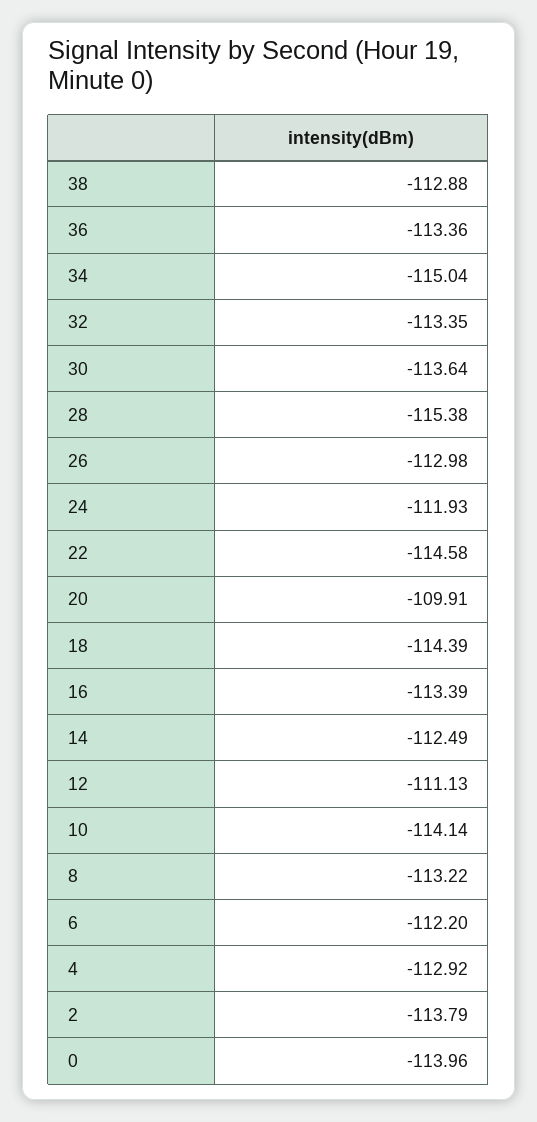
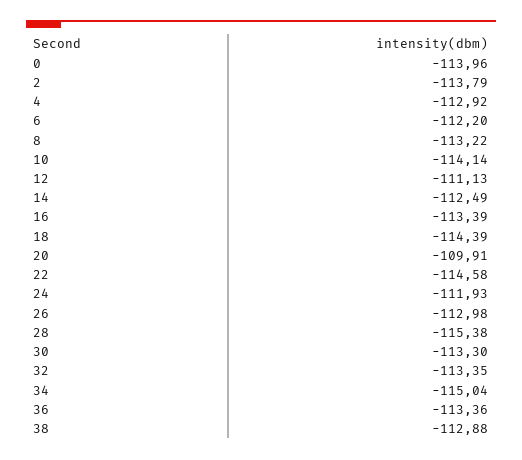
  {
    "38": -112.88,
    "36": -113.36,
    "34": -115.04,
    "32": -113.35,
-   "30": -113.64,
+   "30": -113.3,
    "28": -115.38,
    "26": -112.98,
    "24": -111.93,
    "22": -114.58,
    "20": -109.91,
    "18": -114.39,
    "16": -113.39,
    "14": -112.49,
    "12": -111.13,
    "10": -114.14,
    "8": -113.22,
    "6": -112.2,
    "4": -112.92,
    "2": -113.79,
    "0": -113.96
  }

